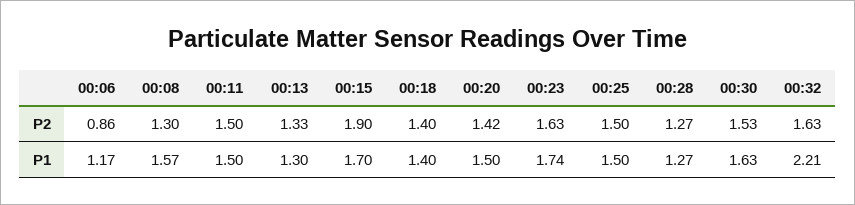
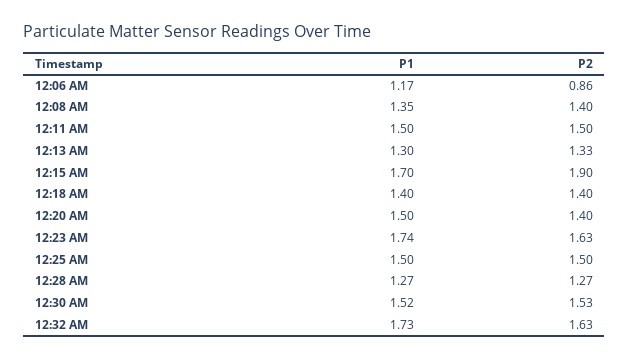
  {
    "00:06": {
      "P2": 0.86,
      "P1": 1.17
    },
    "00:08": {
-     "P2": 1.3,
+     "P2": 1.4,
-     "P1": 1.57
+     "P1": 1.35
    },
    "00:11": {
      "P2": 1.5,
      "P1": 1.5
    },
    "00:13": {
      "P2": 1.33,
      "P1": 1.3
    },
    "00:15": {
      "P2": 1.9,
      "P1": 1.7
    },
    "00:18": {
      "P2": 1.4,
      "P1": 1.4
    },
    "00:20": {
-     "P2": 1.42,
+     "P2": 1.4,
      "P1": 1.5
    },
    "00:23": {
      "P2": 1.63,
      "P1": 1.74
    },
    "00:25": {
      "P2": 1.5,
      "P1": 1.5
    },
    "00:28": {
      "P2": 1.27,
      "P1": 1.27
    },
    "00:30": {
      "P2": 1.53,
-     "P1": 1.63
+     "P1": 1.52
    },
    "00:32": {
      "P2": 1.63,
-     "P1": 2.21
+     "P1": 1.73
    }
  }

